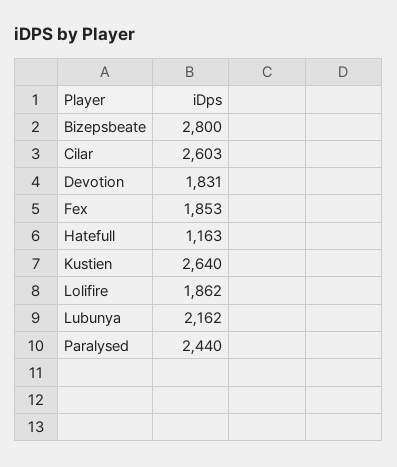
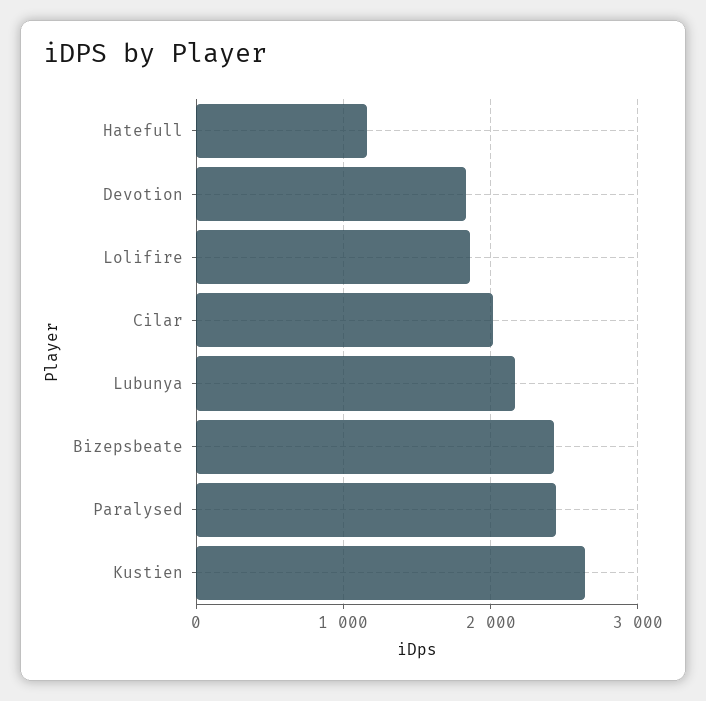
  {
-   "Bizepsbeate": 2800,
+   "Bizepsbeate": 2400,
-   "Cilar": 2603,
+   "Cilar": 2000,
    "Devotion": 1831,
-   "Fex": 1853,
    "Hatefull": 1163,
    "Kustien": 2640,
    "Lolifire": 1862,
    "Lubunya": 2162,
    "Paralysed": 2440
  }

